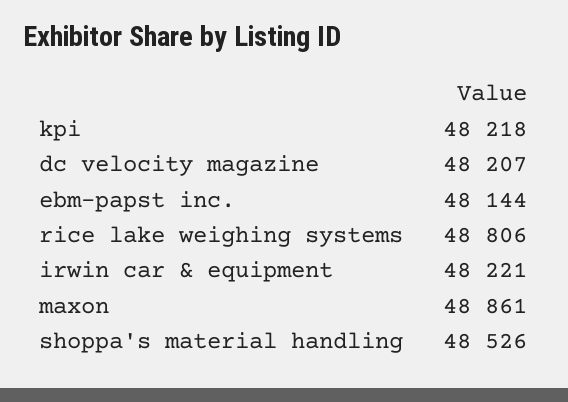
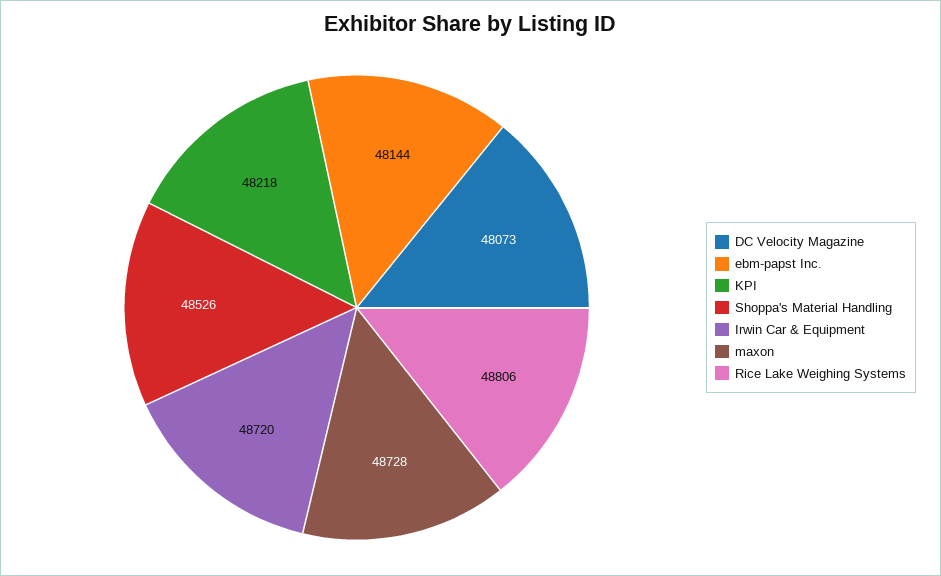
  {
    "kpi": 48218,
-   "dc velocity magazine": 48207,
+   "dc velocity magazine": 48073,
    "ebm-papst inc.": 48144,
    "rice lake weighing systems": 48806,
-   "irwin car & equipment": 48221,
+   "irwin car & equipment": 48720,
-   "maxon": 48861,
+   "maxon": 48728,
    "shoppa's material handling": 48526
  }

